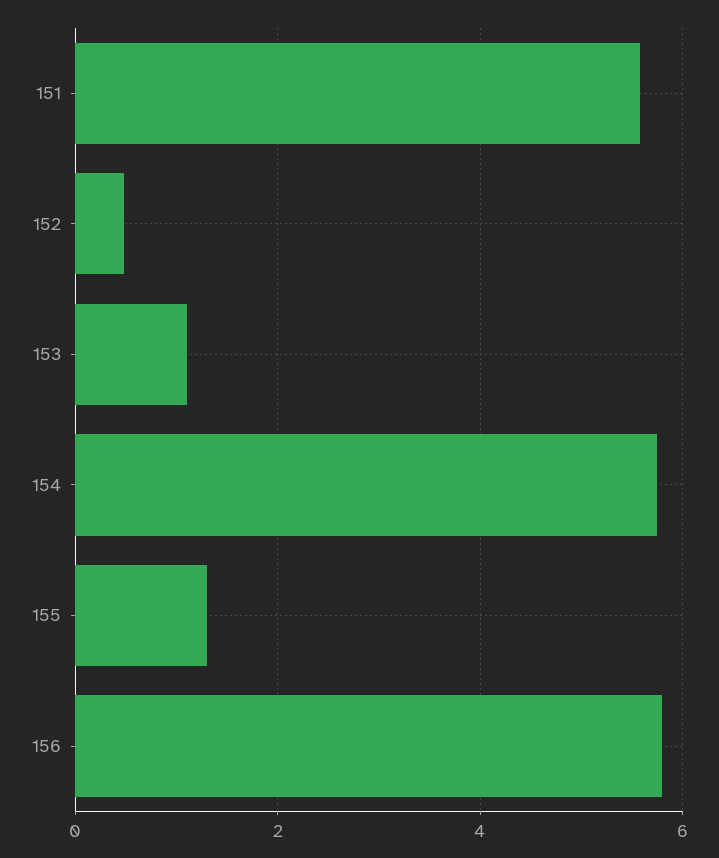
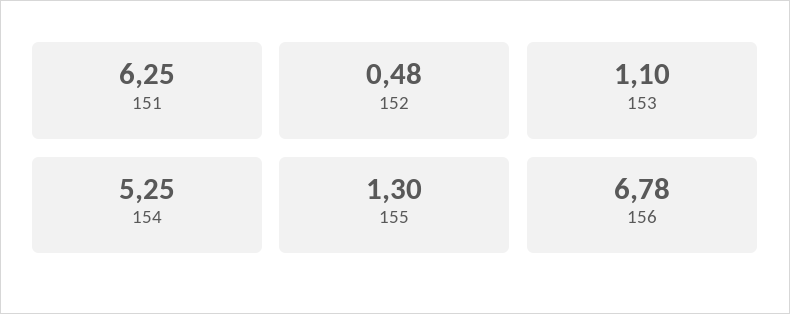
  {
-   "151": 5.6,
+   "151": 6.25,
    "152": 0.48,
    "153": 1.1,
-   "154": 5.8,
+   "154": 5.25,
    "155": 1.3,
-   "156": 5.8
+   "156": 6.78
  }

